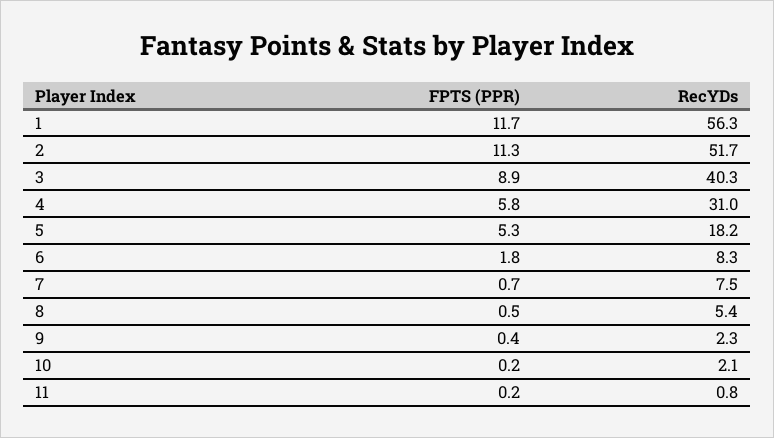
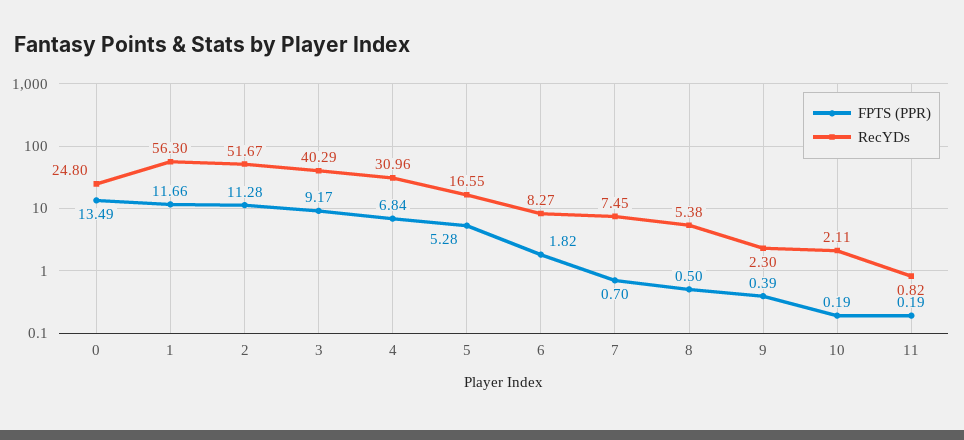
  {
    "FPTS (PPR)": {
      "1": 11.66,
      "2": 11.28,
-     "3": 8.9,
+     "3": 9.17,
-     "4": 5.8,
+     "4": 6.84,
      "5": 5.28,
      "6": 1.82,
      "7": 0.7,
      "8": 0.5,
      "9": 0.39,
      "10": 0.19,
-     "11": 0.19
+     "11": 0.19,
+     "0": 13.49
    },
    "RecYDs": {
      "1": 56.3,
      "2": 51.67,
      "3": 40.29,
      "4": 30.96,
-     "5": 18.2,
+     "5": 16.55,
      "6": 8.27,
      "7": 7.45,
      "8": 5.38,
      "9": 2.3,
      "10": 2.11,
-     "11": 0.82
+     "11": 0.82,
+     "0": 24.8
    }
  }

